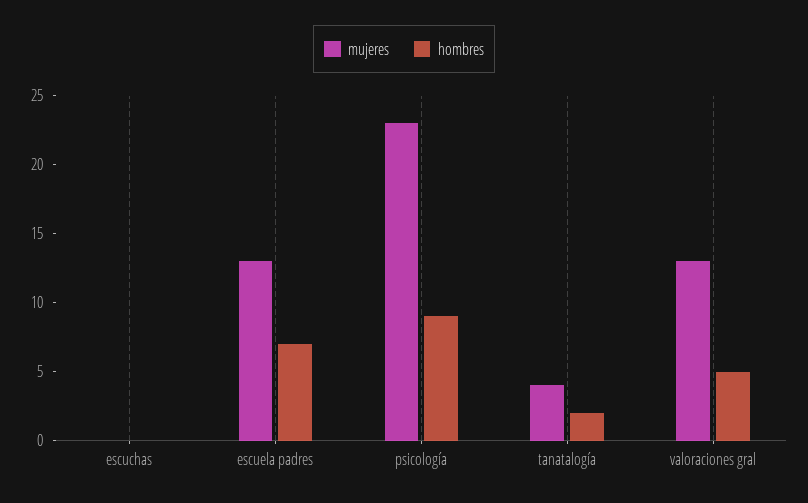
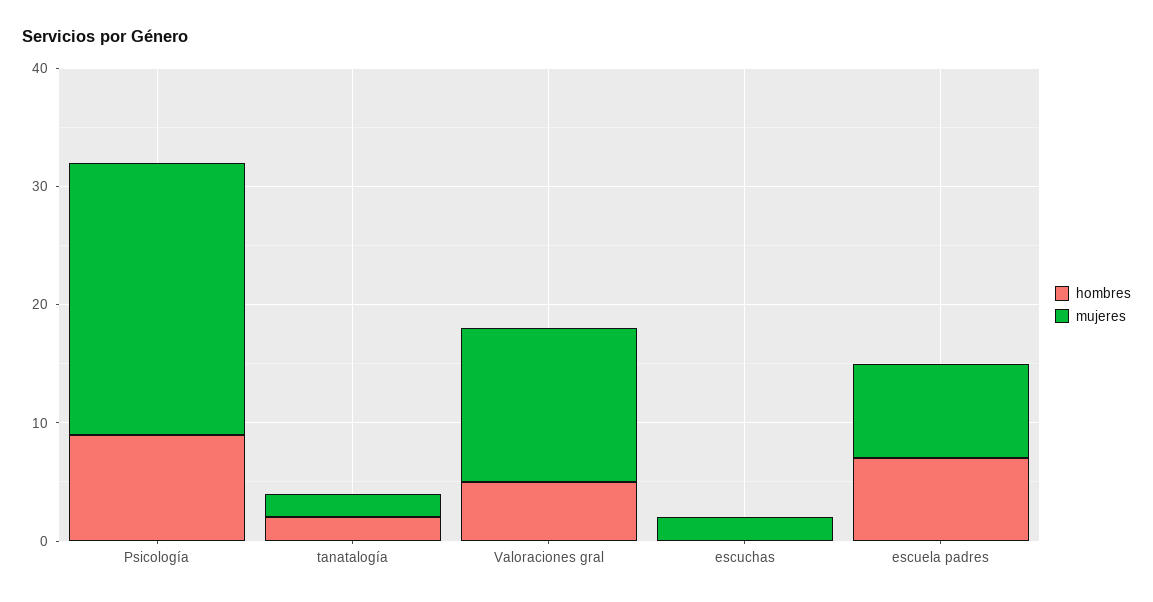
  {
    "mujeres": {
-     "escuchas": 0,
+     "escuchas": 2,
-     "escuela padres": 13,
+     "escuela padres": 8,
      "psicología": 23,
-     "tanatalogía": 4,
+     "tanatalogía": 2,
      "valoraciones gral": 13
    },
    "hombres": {
      "escuchas": 0,
      "escuela padres": 7,
      "psicología": 9,
      "tanatalogía": 2,
      "valoraciones gral": 5
    }
  }

